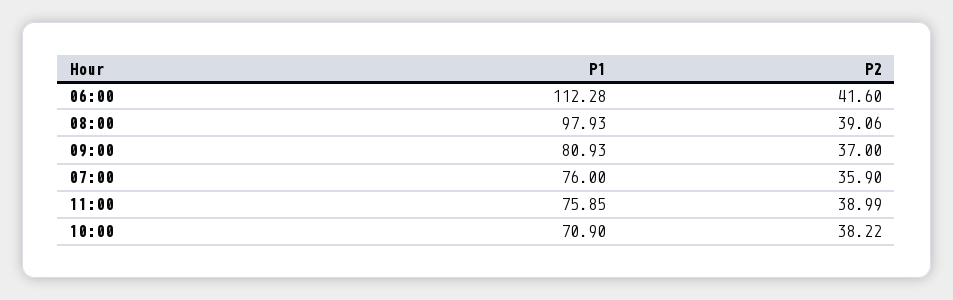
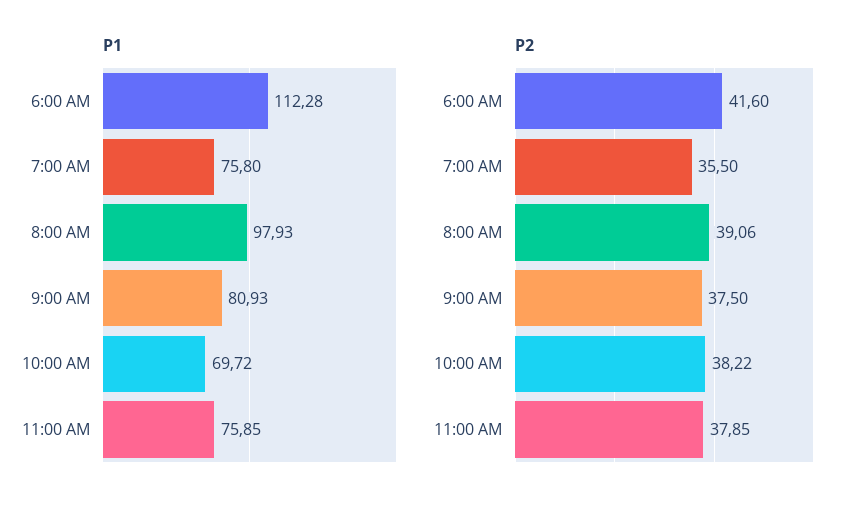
  {
    "P1": {
      "06:00": 112.28,
      "08:00": 97.93,
      "09:00": 80.93,
-     "07:00": 76,
+     "07:00": 75.8,
      "11:00": 75.85,
-     "10:00": 70.9
+     "10:00": 69.72
    },
    "P2": {
      "06:00": 41.6,
      "08:00": 39.06,
-     "09:00": 37,
+     "09:00": 37.5,
-     "07:00": 35.9,
+     "07:00": 35.5,
-     "11:00": 38.99,
+     "11:00": 37.85,
      "10:00": 38.22
    }
  }

